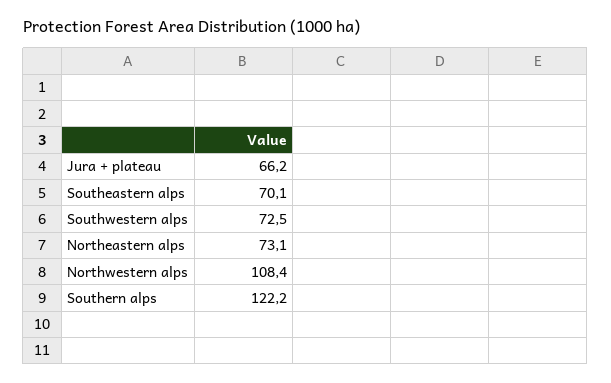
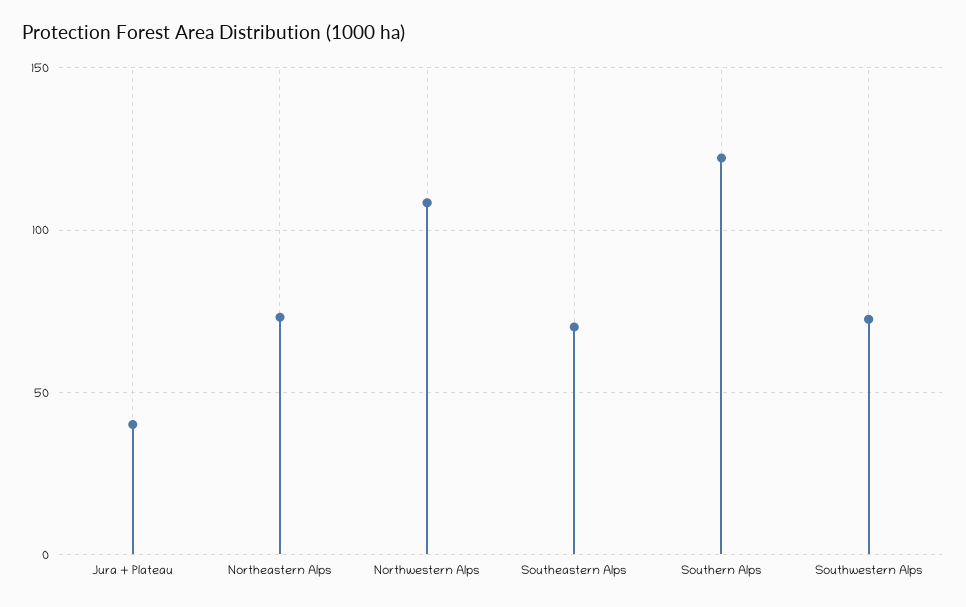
  {
-   "Jura + plateau": 66.2,
+   "Jura + plateau": 40,
    "Southeastern alps": 70.1,
    "Southwestern alps": 72.5,
    "Northeastern alps": 73.1,
    "Northwestern alps": 108.4,
    "Southern alps": 122.2
  }

